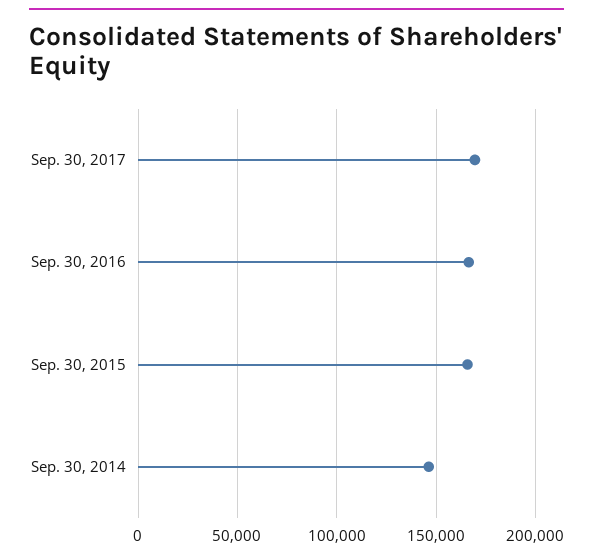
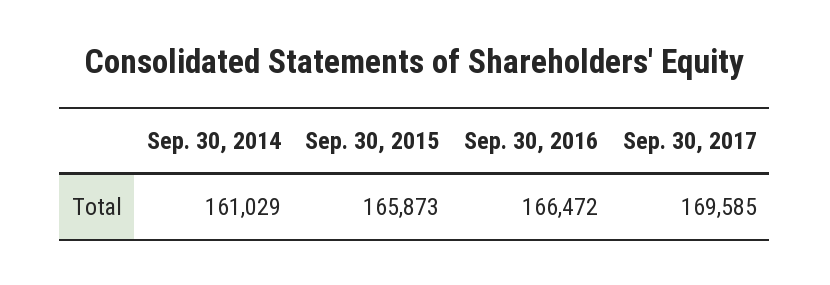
  {
    "Sep. 30, 2017": 169585,
    "Sep. 30, 2016": 166472,
    "Sep. 30, 2015": 165873,
-   "Sep. 30, 2014": 145000
+   "Sep. 30, 2014": 161029
  }

